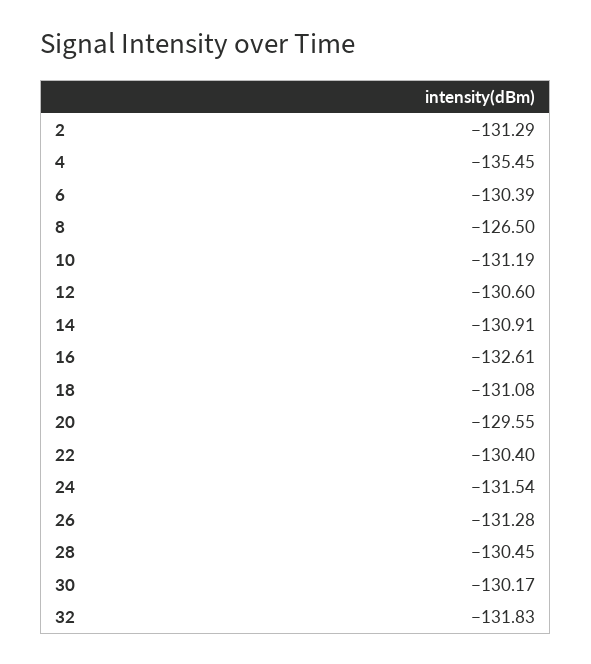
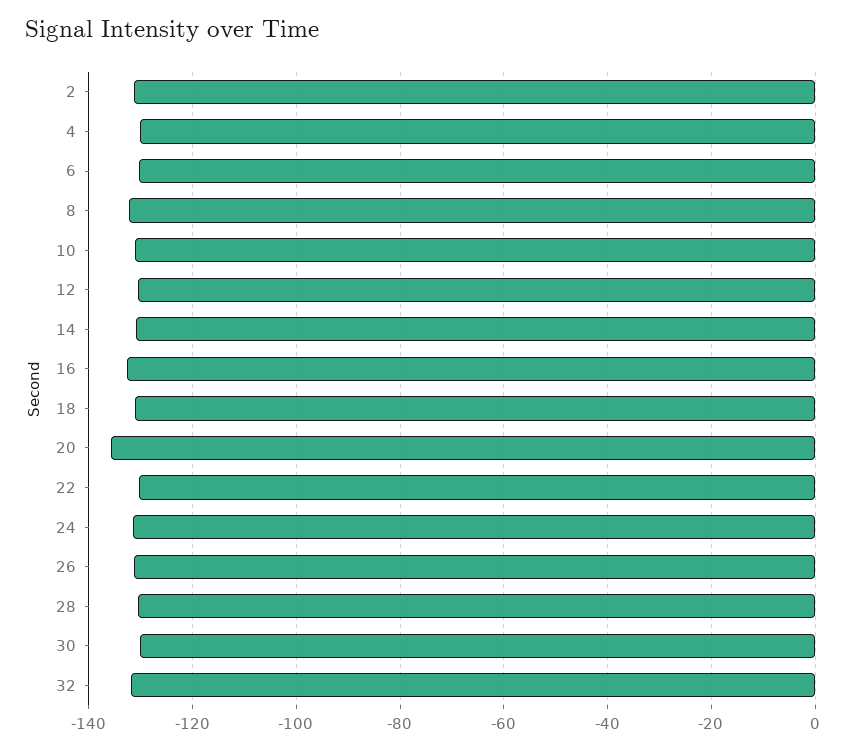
  {
    "2": -131.29,
-   "4": -135.45,
+   "4": -130,
    "6": -130.39,
-   "8": -126.5,
+   "8": -132,
    "10": -131.19,
    "12": -130.6,
    "14": -130.91,
    "16": -132.61,
    "18": -131.08,
-   "20": -129.55,
+   "20": -136,
    "22": -130.4,
    "24": -131.54,
    "26": -131.28,
    "28": -130.45,
    "30": -130.17,
    "32": -131.83
  }

